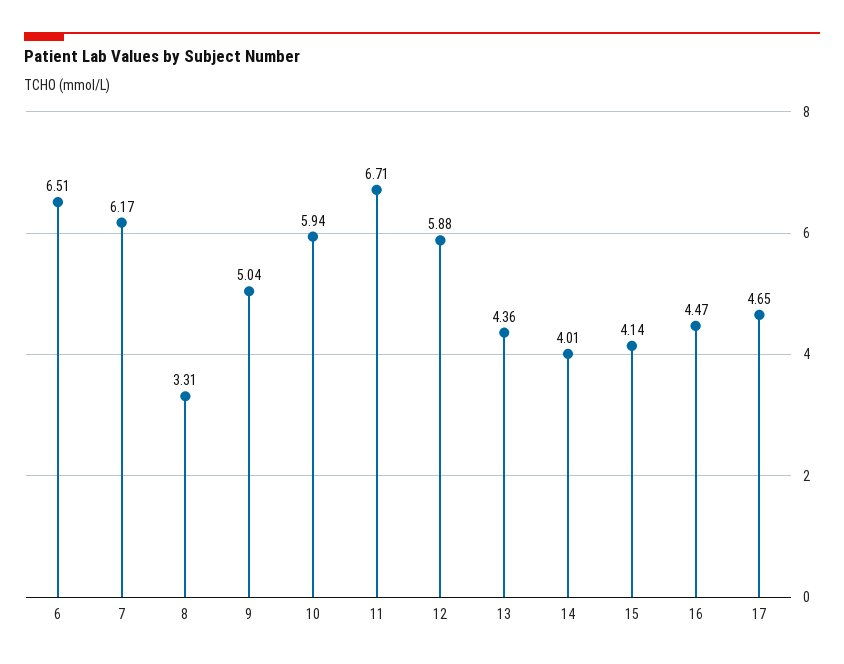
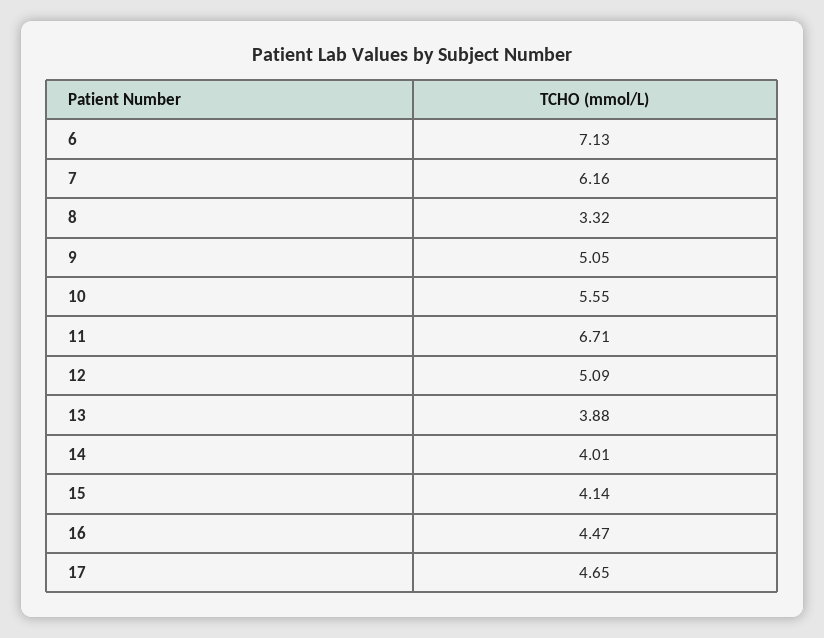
  {
-   "6": 6.51,
+   "6": 7.13,
-   "7": 6.17,
+   "7": 6.16,
-   "8": 3.31,
+   "8": 3.32,
-   "9": 5.04,
+   "9": 5.05,
-   "10": 5.94,
+   "10": 5.55,
    "11": 6.71,
-   "12": 5.88,
+   "12": 5.09,
-   "13": 4.36,
+   "13": 3.88,
    "14": 4.01,
    "15": 4.14,
    "16": 4.47,
    "17": 4.65
  }

